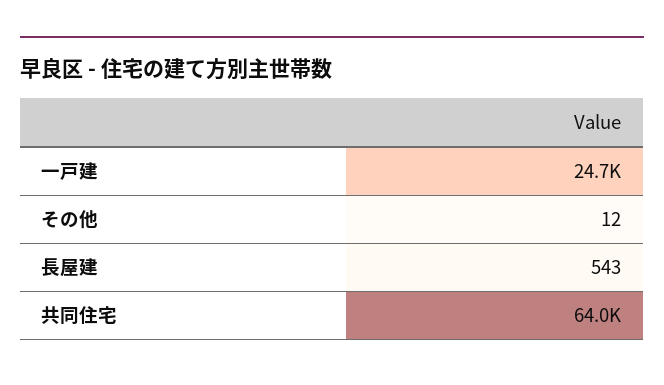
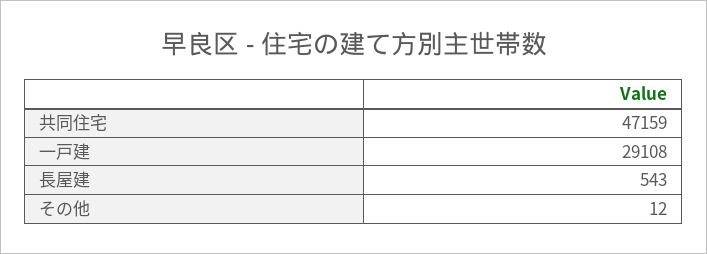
  {
-   "一戸建": 24700,
+   "一戸建": 29108,
    "その他": 12,
    "長屋建": 543,
-   "共同住宅": 64000
+   "共同住宅": 47159
  }

